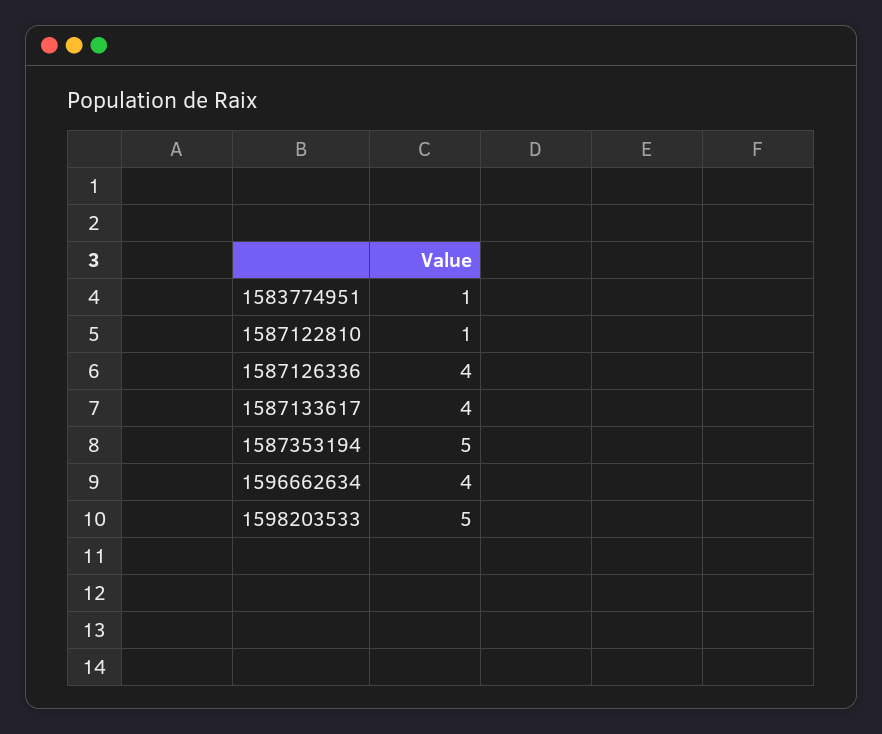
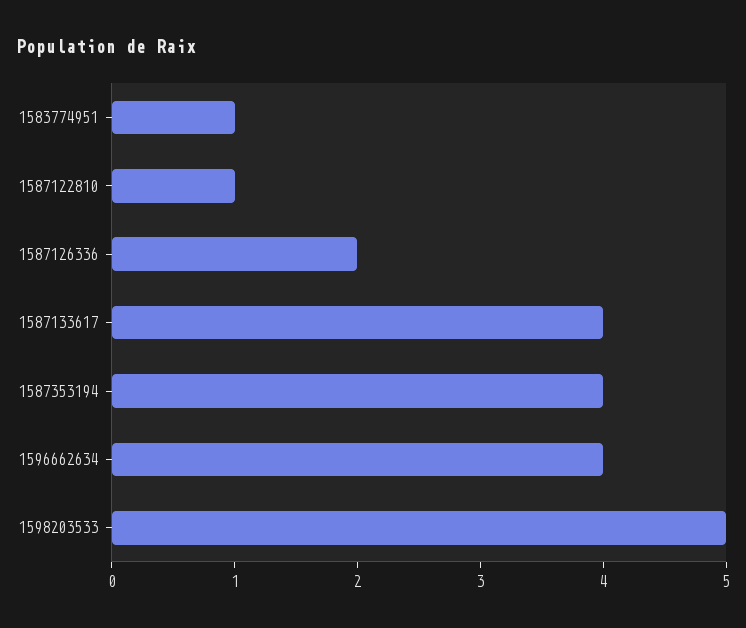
  {
    "1583774951": 1,
    "1587122810": 1,
-   "1587126336": 4,
+   "1587126336": 2,
    "1587133617": 4,
-   "1587353194": 5,
+   "1587353194": 4,
    "1596662634": 4,
    "1598203533": 5
  }

